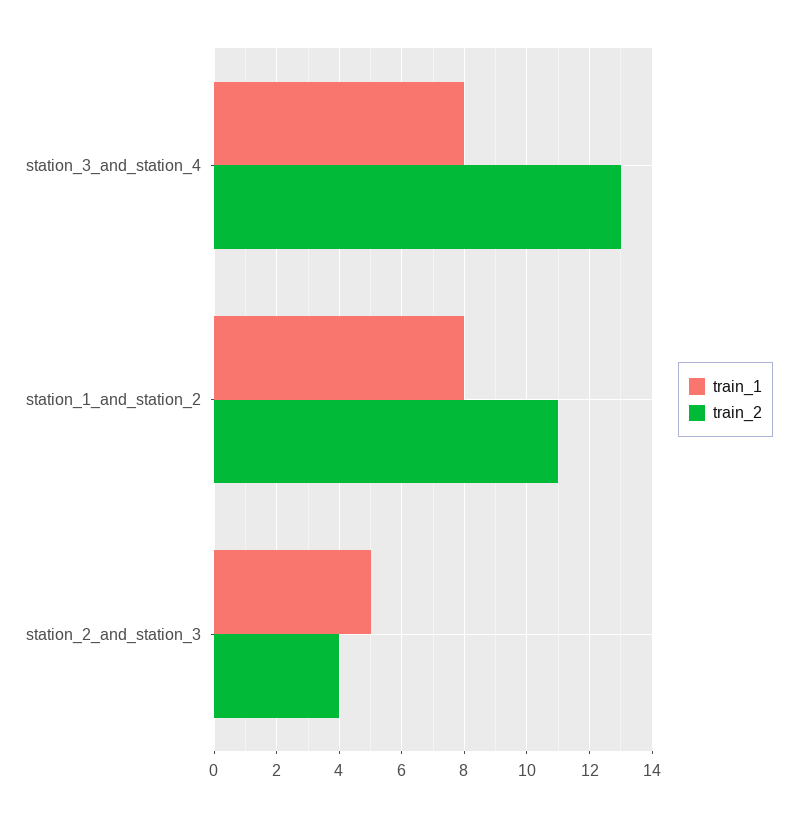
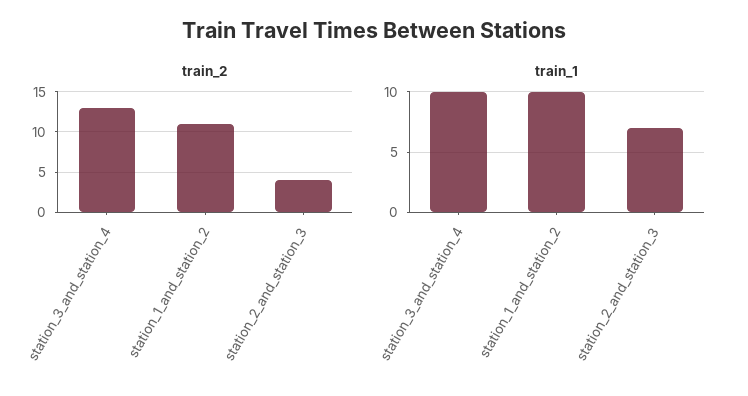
  {
    "train_1": {
-     "station_3_and_station_4": 8,
+     "station_3_and_station_4": 10,
-     "station_1_and_station_2": 8,
+     "station_1_and_station_2": 10,
-     "station_2_and_station_3": 5
+     "station_2_and_station_3": 7
    },
    "train_2": {
      "station_3_and_station_4": 13,
      "station_1_and_station_2": 11,
      "station_2_and_station_3": 4
    }
  }

